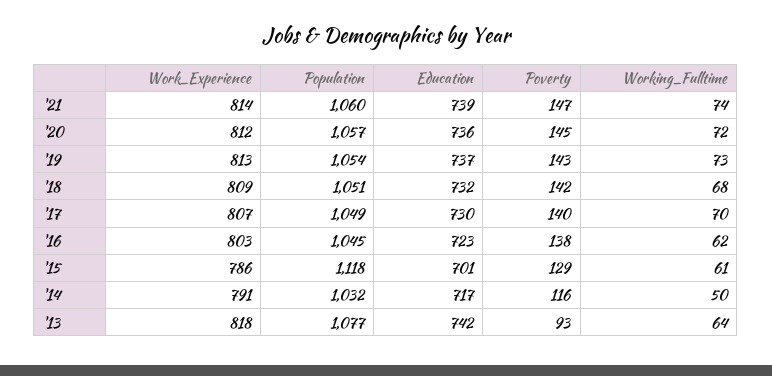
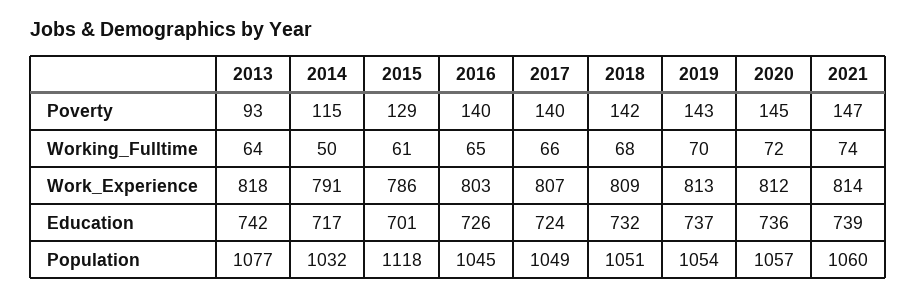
  {
    "Work_Experience": {
      "'21": 814,
      "'20": 812,
      "'19": 813,
      "'18": 809,
      "'17": 807,
      "'16": 803,
      "'15": 786,
      "'14": 791,
      "'13": 818
    },
    "Population": {
      "'21": 1060,
      "'20": 1057,
      "'19": 1054,
      "'18": 1051,
      "'17": 1049,
      "'16": 1045,
      "'15": 1118,
      "'14": 1032,
      "'13": 1077
    },
    "Education": {
      "'21": 739,
      "'20": 736,
      "'19": 737,
      "'18": 732,
-     "'17": 730,
+     "'17": 724,
-     "'16": 723,
+     "'16": 726,
      "'15": 701,
      "'14": 717,
      "'13": 742
    },
    "Poverty": {
      "'21": 147,
      "'20": 145,
      "'19": 143,
      "'18": 142,
      "'17": 140,
-     "'16": 138,
+     "'16": 140,
      "'15": 129,
-     "'14": 116,
+     "'14": 115,
      "'13": 93
    },
    "Working_Fulltime": {
      "'21": 74,
      "'20": 72,
-     "'19": 73,
+     "'19": 70,
      "'18": 68,
-     "'17": 70,
+     "'17": 66,
-     "'16": 62,
+     "'16": 65,
      "'15": 61,
      "'14": 50,
      "'13": 64
    }
  }

